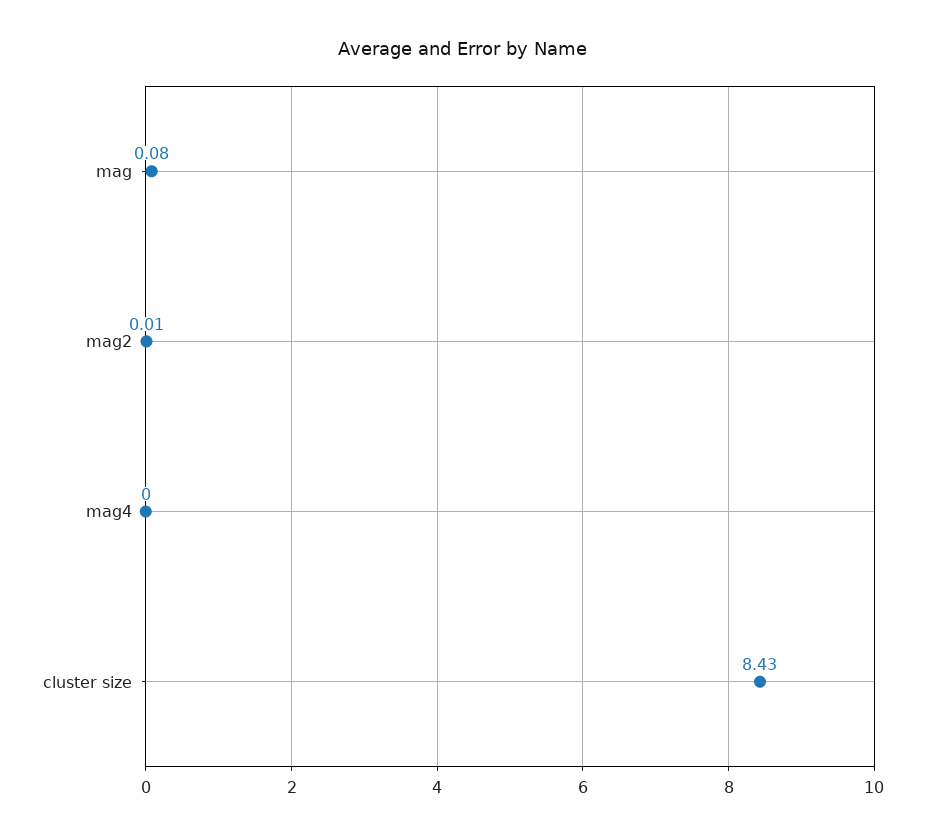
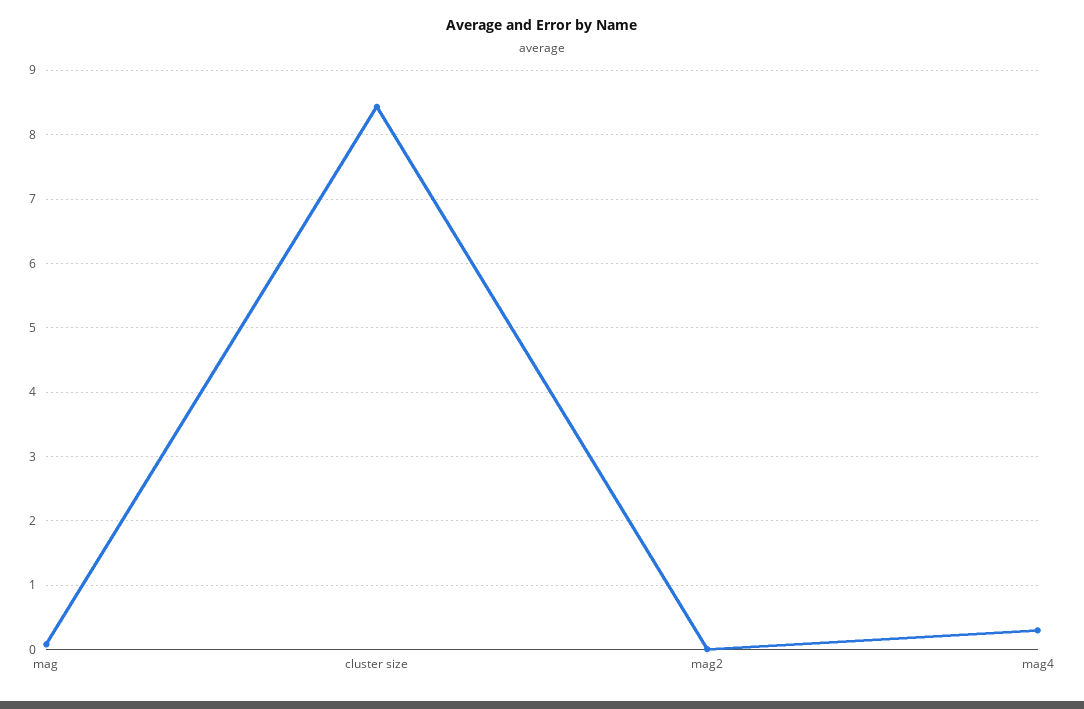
  {
    "mag": 0.08,
    "mag2": 0.01,
-   "mag4": 0,
+   "mag4": 0.3,
    "cluster size": 8.43
  }

